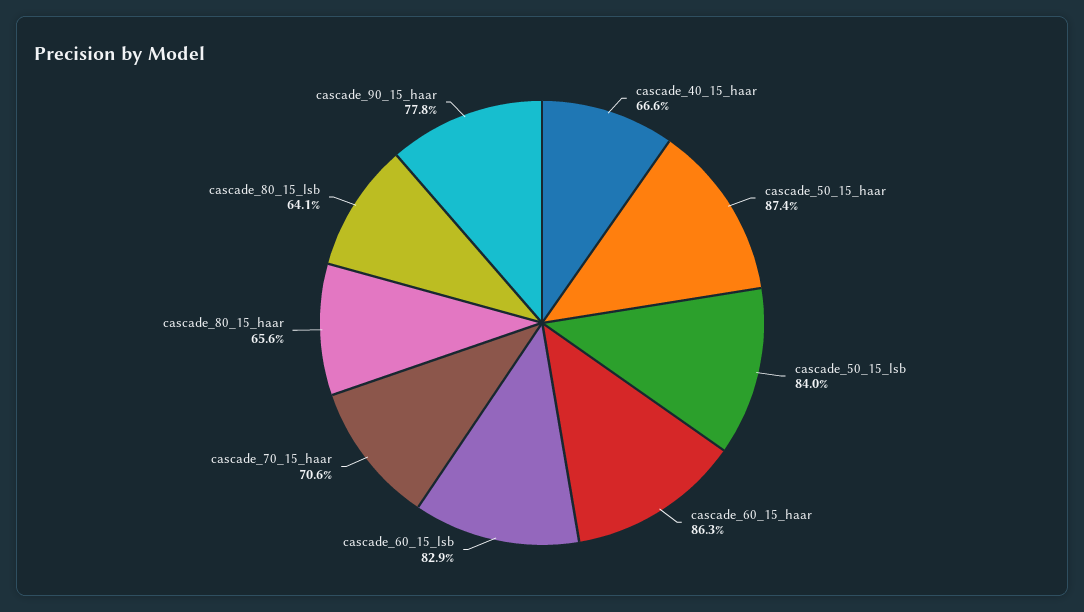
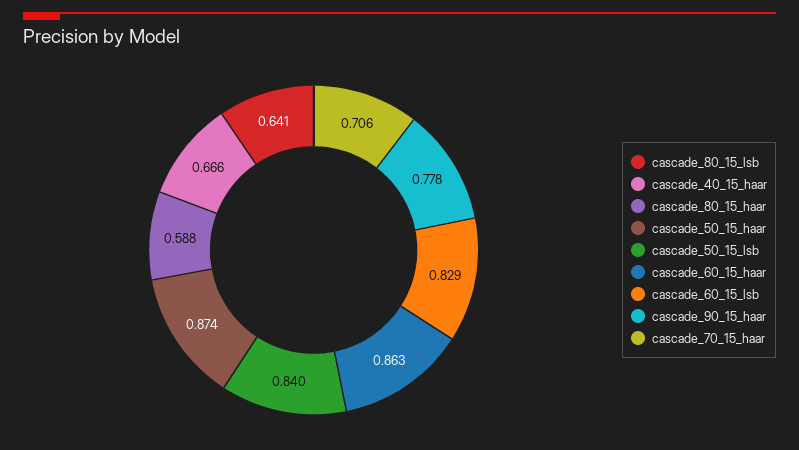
  {
    "cascade_40_15_haar": 0.666,
    "cascade_50_15_haar": 0.874,
    "cascade_50_15_lsb": 0.84,
    "cascade_60_15_haar": 0.863,
    "cascade_60_15_lsb": 0.829,
    "cascade_70_15_haar": 0.706,
-   "cascade_80_15_haar": 0.656,
+   "cascade_80_15_haar": 0.588,
    "cascade_80_15_lsb": 0.641,
    "cascade_90_15_haar": 0.778
  }

